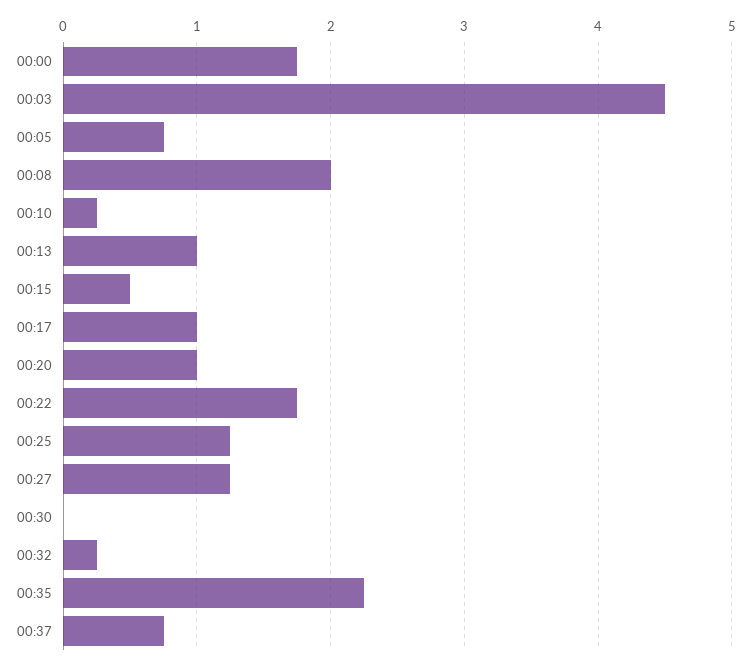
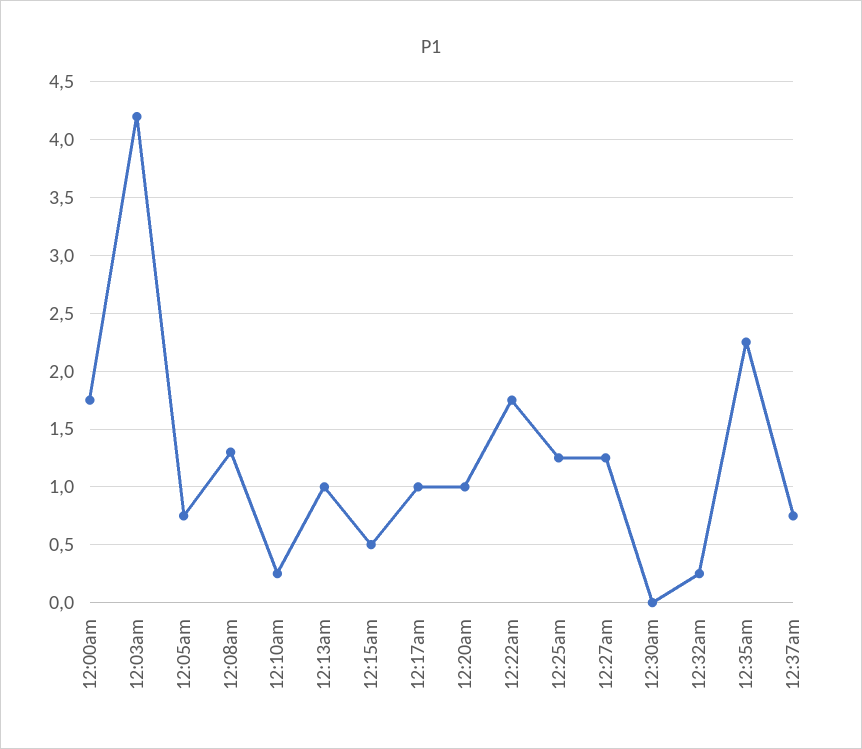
  {
    "00:00": 1.8,
-   "00:03": 4.5,
+   "00:03": 4.2,
    "00:05": 0.8,
-   "00:08": 2,
+   "00:08": 1.3,
    "00:10": 0.3,
    "00:13": 1,
    "00:15": 0.5,
    "00:17": 1,
    "00:20": 1,
    "00:22": 1.8,
    "00:25": 1.3,
    "00:27": 1.3,
    "00:30": 0,
    "00:32": 0.3,
    "00:35": 2.3,
    "00:37": 0.8
  }

